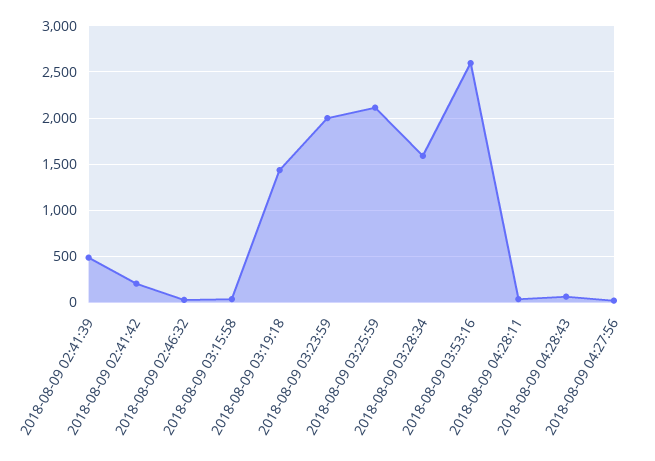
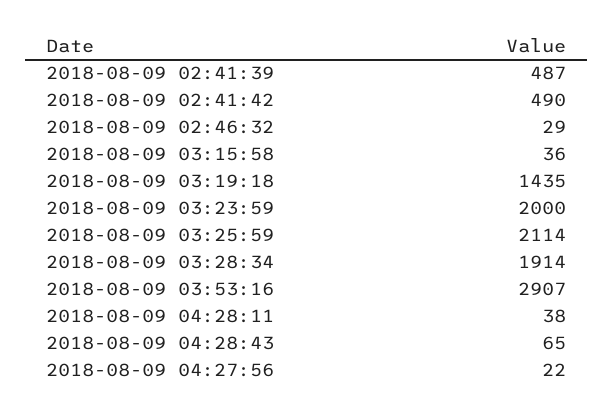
  {
    "2018-08-09 02:41:39": 487,
-   "2018-08-09 02:41:42": 200,
+   "2018-08-09 02:41:42": 490,
    "2018-08-09 02:46:32": 29,
    "2018-08-09 03:15:58": 36,
    "2018-08-09 03:19:18": 1435,
    "2018-08-09 03:23:59": 2000,
    "2018-08-09 03:25:59": 2114,
-   "2018-08-09 03:28:34": 1600,
+   "2018-08-09 03:28:34": 1914,
-   "2018-08-09 03:53:16": 2600,
+   "2018-08-09 03:53:16": 2907,
    "2018-08-09 04:28:11": 38,
    "2018-08-09 04:28:43": 65,
    "2018-08-09 04:27:56": 22
  }

